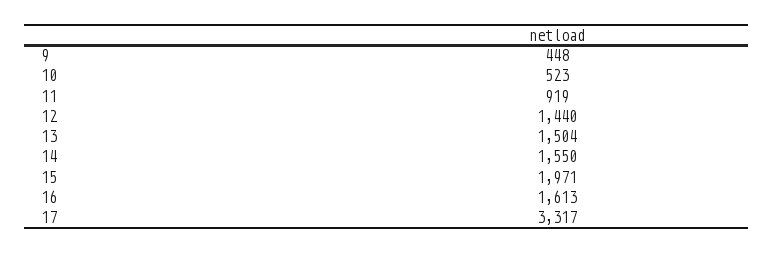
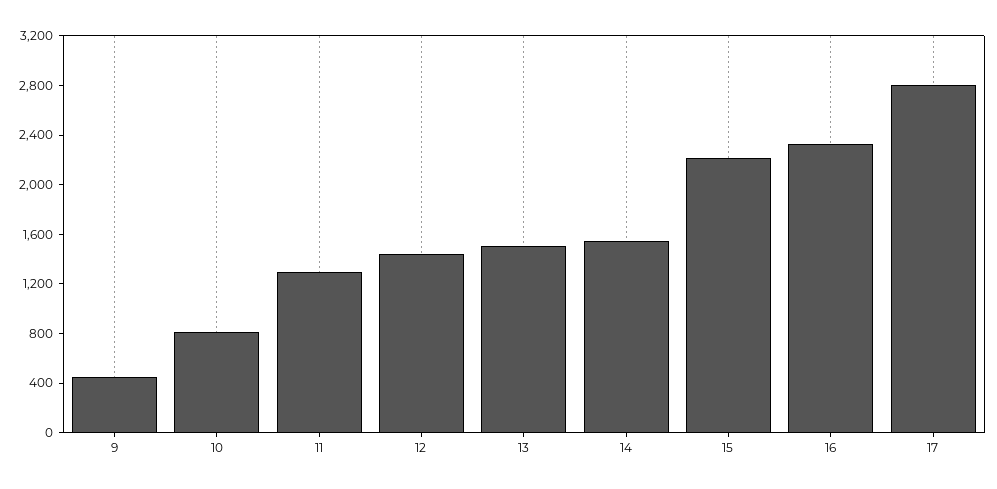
  {
    "9": 448,
-   "10": 523,
+   "10": 800,
-   "11": 919,
+   "11": 1300,
    "12": 1440,
    "13": 1504,
    "14": 1550,
-   "15": 1971,
+   "15": 2200,
-   "16": 1613,
+   "16": 2300,
-   "17": 3317
+   "17": 2800
  }

